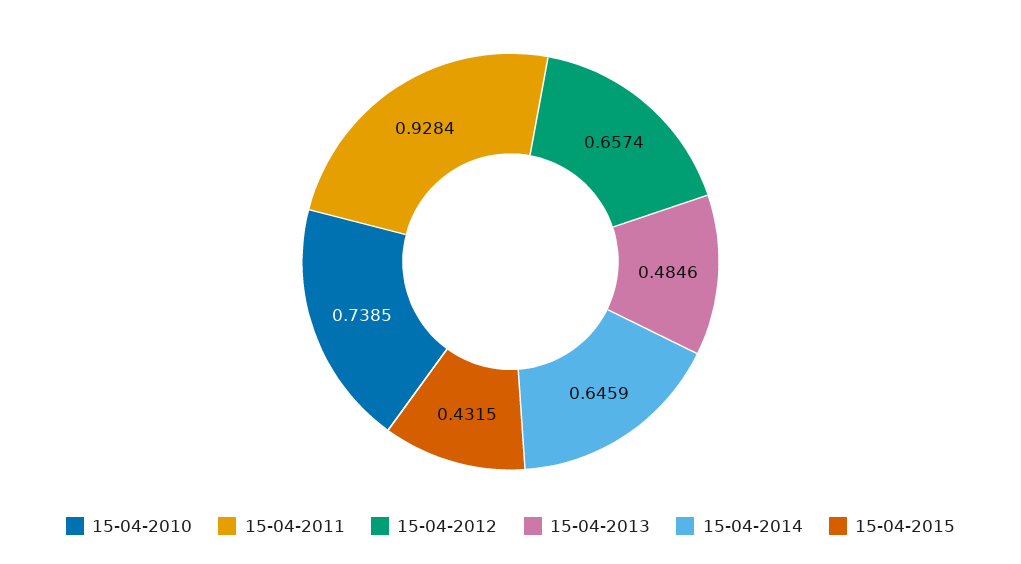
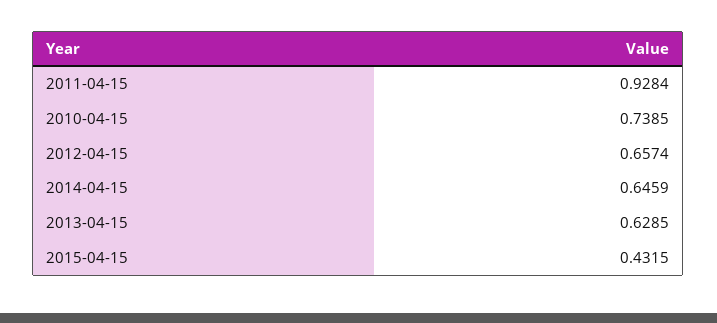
  {
    "15-04-2010": 0.7385,
    "15-04-2011": 0.9284,
    "15-04-2012": 0.6574,
-   "15-04-2013": 0.4846,
+   "15-04-2013": 0.6285,
    "15-04-2014": 0.6459,
    "15-04-2015": 0.4315
  }

